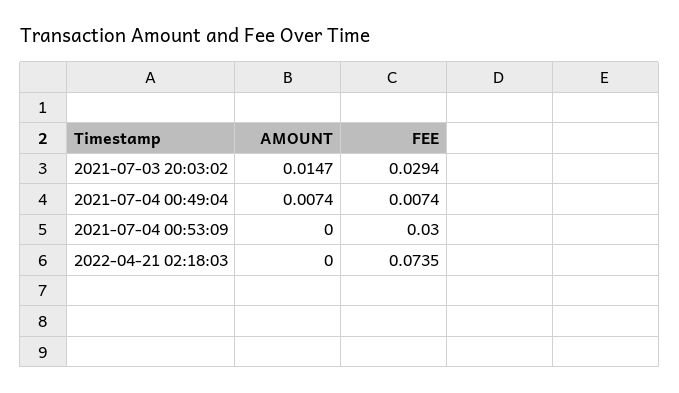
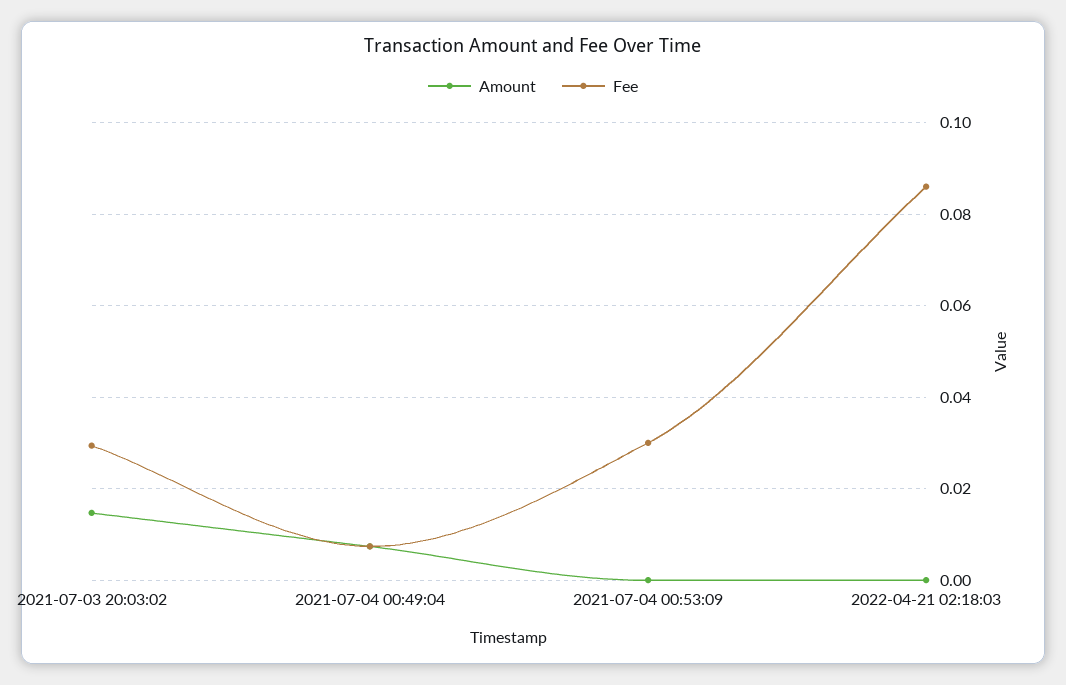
  {
    "AMOUNT": {
      "2021-07-03 20:03:02": 0.0147,
      "2021-07-04 00:49:04": 0.0074,
      "2021-07-04 00:53:09": 0,
      "2022-04-21 02:18:03": 0
    },
    "FEE": {
      "2021-07-03 20:03:02": 0.0294,
      "2021-07-04 00:49:04": 0.0074,
      "2021-07-04 00:53:09": 0.03,
-     "2022-04-21 02:18:03": 0.0735
+     "2022-04-21 02:18:03": 0.086
    }
  }

